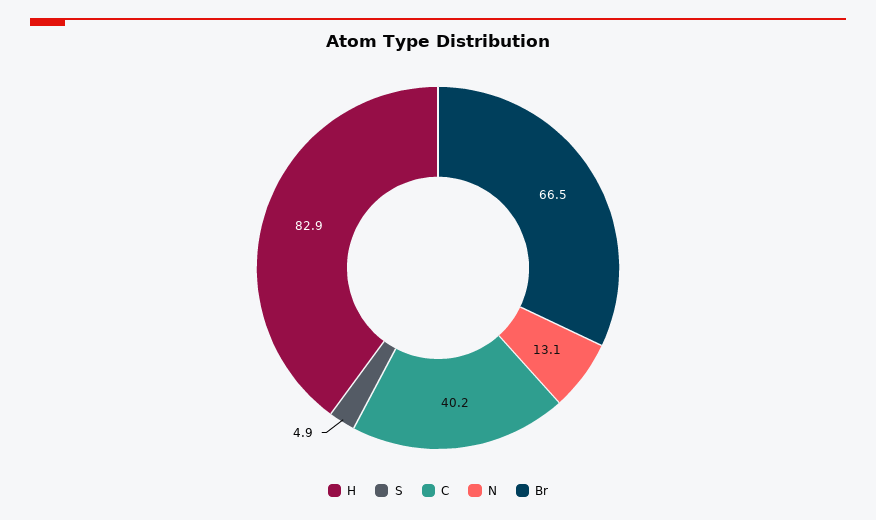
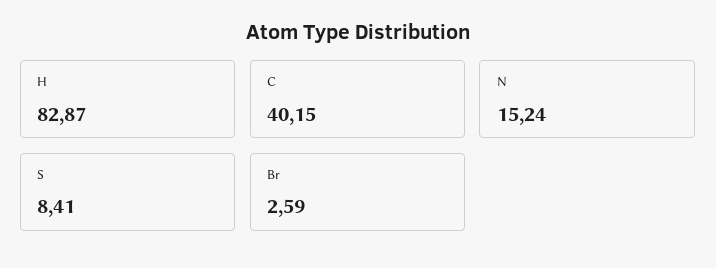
  {
    "H": 82.87,
-   "S": 4.9,
+   "S": 8.41,
    "C": 40.15,
-   "N": 13.1,
+   "N": 15.24,
-   "Br": 66.5
+   "Br": 2.59
  }

